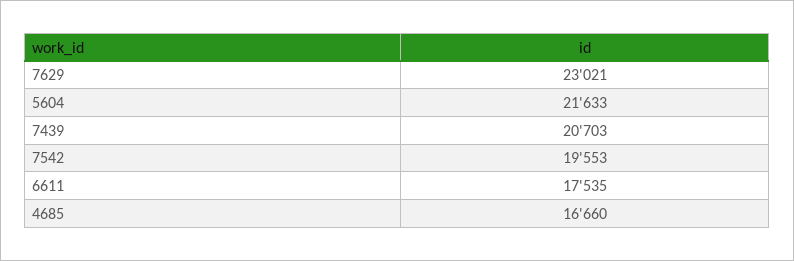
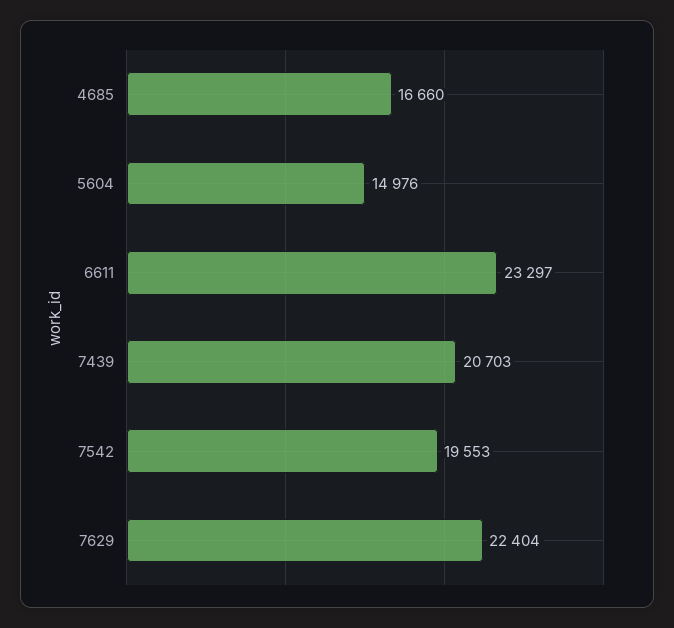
  {
-   "7629": 23021,
+   "7629": 22404,
-   "5604": 21633,
+   "5604": 14976,
    "7439": 20703,
    "7542": 19553,
-   "6611": 17535,
+   "6611": 23297,
    "4685": 16660
  }

